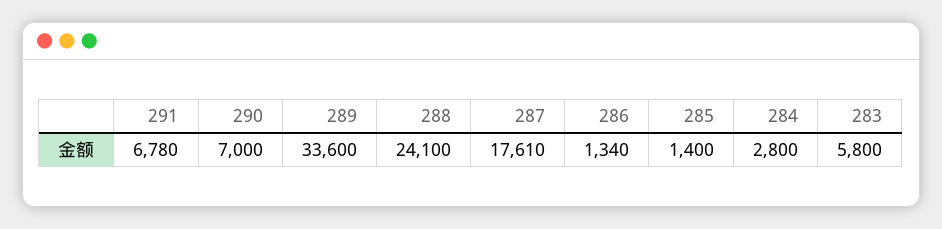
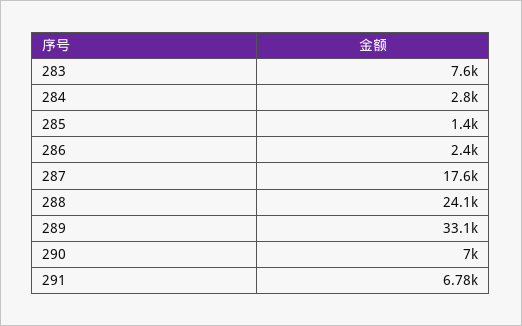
  {
    "291": 6780,
    "290": 7000,
-   "289": 33600,
+   "289": 33100,
    "288": 24100,
    "287": 17610,
-   "286": 1340,
+   "286": 2400,
    "285": 1400,
    "284": 2800,
-   "283": 5800
+   "283": 7600
  }

